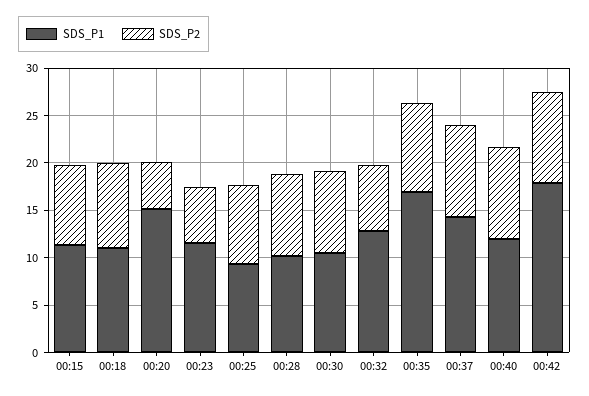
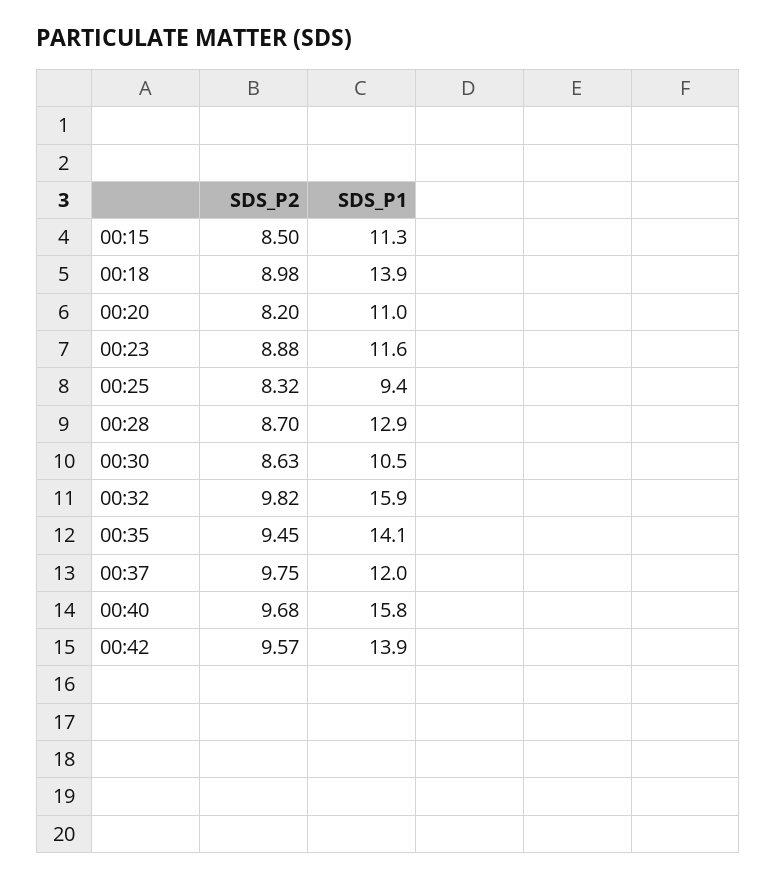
  {
    "SDS_P1": {
      "00:15": 11.3,
-     "00:18": 11,
+     "00:18": 13.9,
-     "00:20": 15,
+     "00:20": 11,
      "00:23": 11.6,
      "00:25": 9.4,
-     "00:28": 10,
+     "00:28": 12.9,
      "00:30": 10.5,
-     "00:32": 13,
+     "00:32": 15.9,
-     "00:35": 17,
+     "00:35": 14.1,
-     "00:37": 14,
+     "00:37": 12,
-     "00:40": 12,
+     "00:40": 15.8,
-     "00:42": 18
+     "00:42": 13.9
    },
    "SDS_P2": {
      "00:15": 8.5,
      "00:18": 8.98,
-     "00:20": 5,
+     "00:20": 8.2,
-     "00:23": 6,
+     "00:23": 8.88,
      "00:25": 8.32,
      "00:28": 8.7,
      "00:30": 8.63,
-     "00:32": 7,
+     "00:32": 9.82,
      "00:35": 9.45,
      "00:37": 9.75,
      "00:40": 9.68,
      "00:42": 9.57
    }
  }

